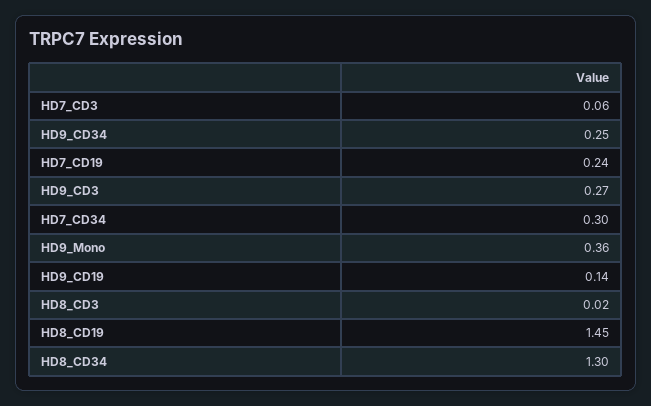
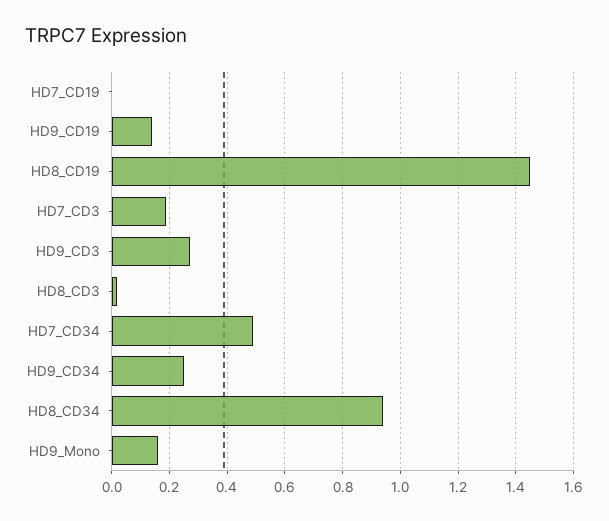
  {
-   "HD7_CD3": 0.06,
+   "HD7_CD3": 0.2,
    "HD9_CD34": 0.25,
-   "HD7_CD19": 0.24,
+   "HD7_CD19": 0,
    "HD9_CD3": 0.27,
-   "HD7_CD34": 0.3,
+   "HD7_CD34": 0.5,
-   "HD9_Mono": 0.36,
+   "HD9_Mono": 0.15,
    "HD9_CD19": 0.14,
    "HD8_CD3": 0.02,
    "HD8_CD19": 1.45,
-   "HD8_CD34": 1.3
+   "HD8_CD34": 0.95
  }

